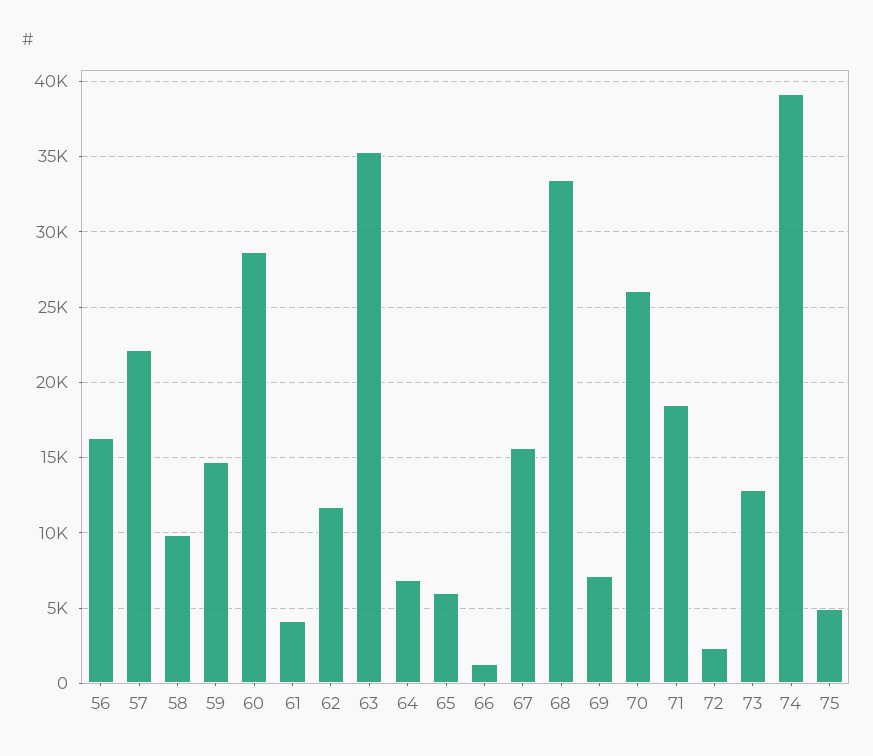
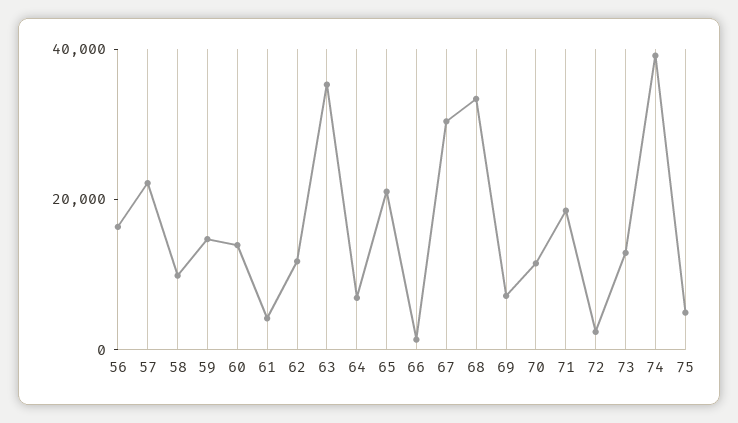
  {
    "56": 16500,
    "57": 22000,
    "58": 10000,
    "59": 14500,
-   "60": 28500,
+   "60": 15000,
    "61": 4000,
    "62": 11500,
    "63": 35500,
    "64": 7000,
-   "65": 6000,
+   "65": 20000,
    "66": 1500,
-   "67": 15500,
+   "67": 30000,
    "68": 33500,
    "69": 7000,
-   "70": 26000,
+   "70": 10000,
    "71": 18500,
    "72": 2500,
    "73": 13000,
    "74": 39000,
    "75": 5000
  }

